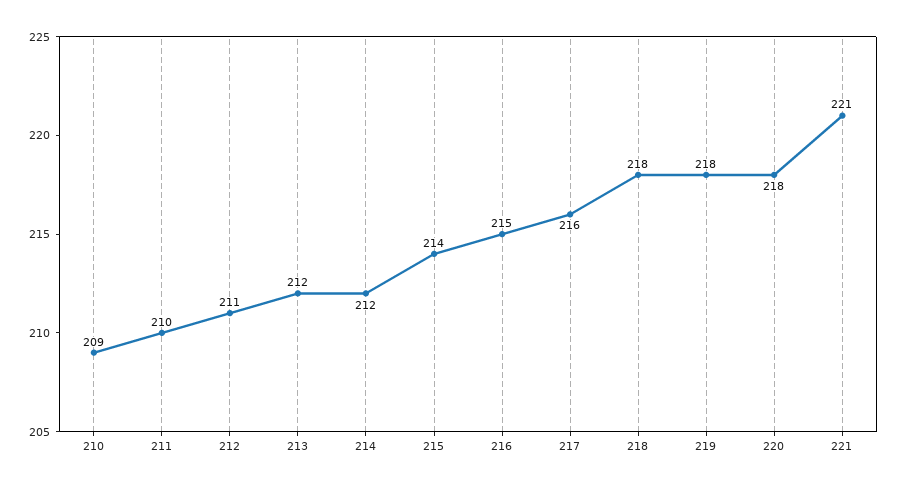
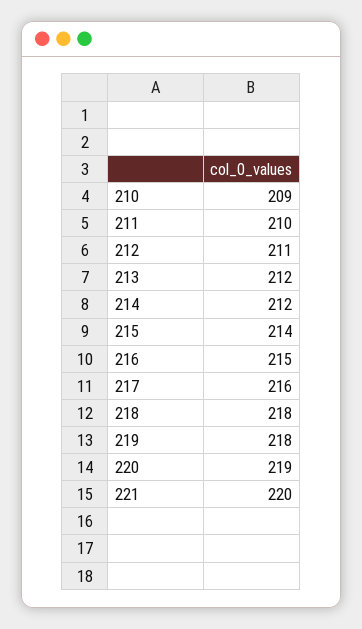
  {
    "210": 209,
    "211": 210,
    "212": 211,
    "213": 212,
    "214": 212,
    "215": 214,
    "216": 215,
    "217": 216,
    "218": 218,
    "219": 218,
-   "220": 218,
+   "220": 219,
-   "221": 221
+   "221": 220
  }

